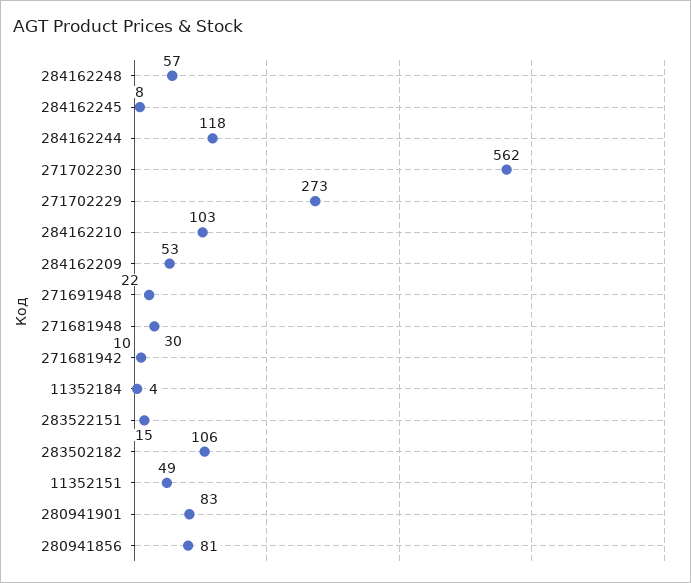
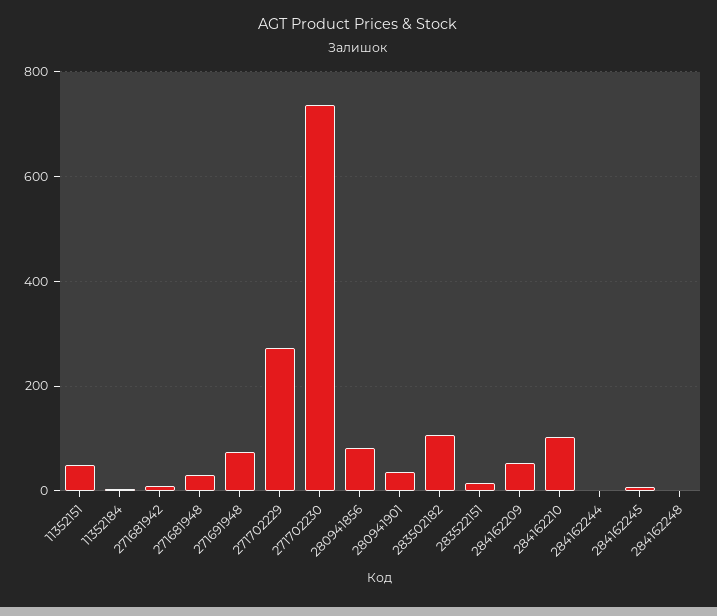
  {
-   "284162248": 57,
+   "284162248": 0,
    "284162245": 8,
-   "284162244": 118,
+   "284162244": 0,
-   "271702230": 562,
+   "271702230": 740,
    "271702229": 273,
    "284162210": 103,
    "284162209": 53,
-   "271691948": 22,
+   "271691948": 80,
    "271681948": 30,
    "271681942": 10,
    "11352184": 4,
    "283522151": 15,
    "283502182": 106,
    "11352151": 49,
-   "280941901": 83,
+   "280941901": 40,
    "280941856": 81
  }

